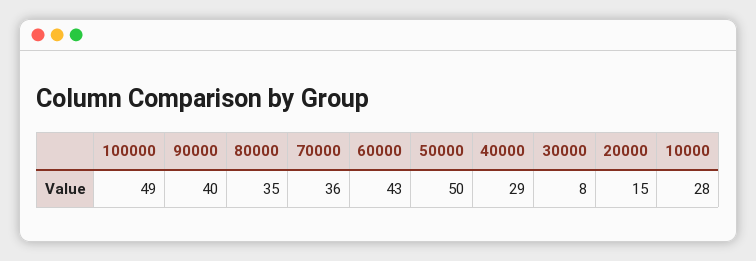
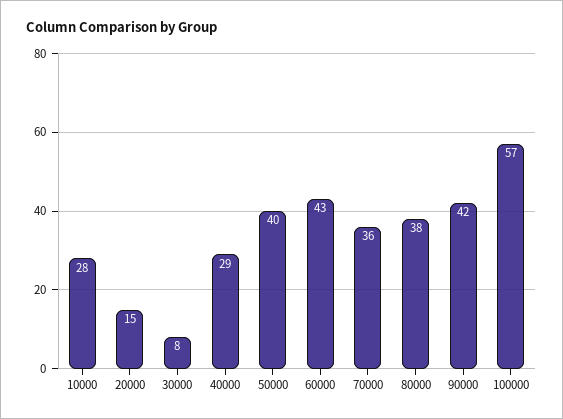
  {
-   "100000": 49,
+   "100000": 57,
-   "90000": 40,
+   "90000": 42,
-   "80000": 35,
+   "80000": 38,
    "70000": 36,
    "60000": 43,
-   "50000": 50,
+   "50000": 40,
    "40000": 29,
    "30000": 8,
    "20000": 15,
    "10000": 28
  }

